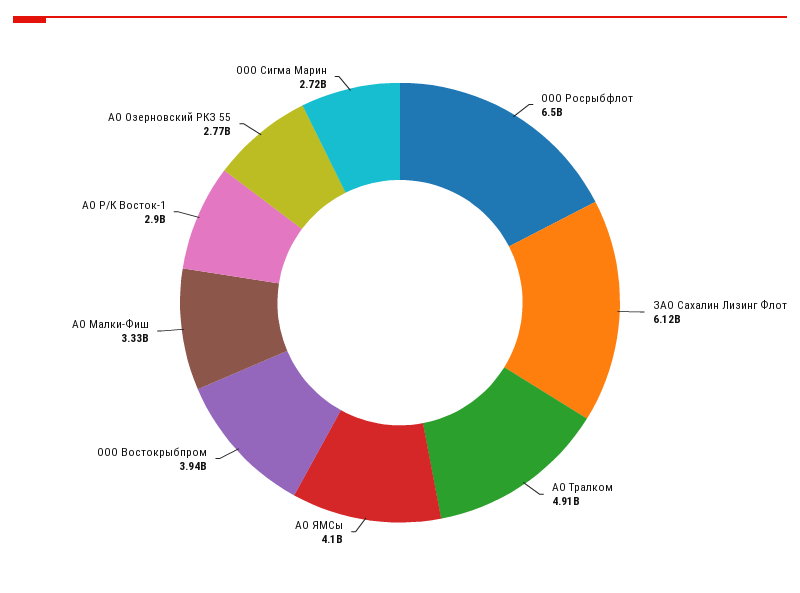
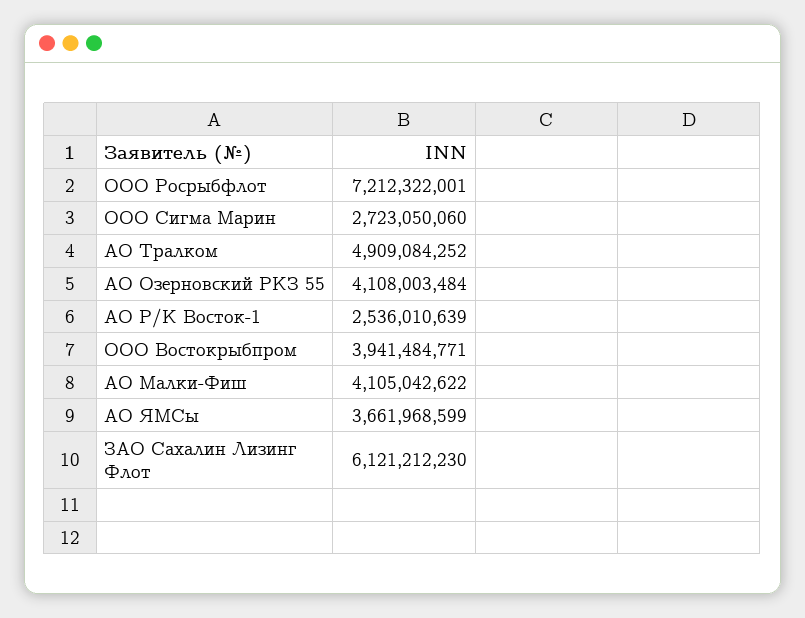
  {
-   "ООО Росрыбфлот": 6500000000,
+   "ООО Росрыбфлот": 7212322001,
    "ЗАО Сахалин Лизинг Флот": 6121212230,
    "АО Тралком": 4909084252,
-   "АО ЯМСы": 4100000000,
+   "АО ЯМСы": 3661968599,
    "ООО Востокрыбпром": 3941484771,
-   "АО Малки-Фиш": 3330000000,
+   "АО Малки-Фиш": 4105042622,
-   "АО Р/К Восток-1": 2900000000,
+   "АО Р/К Восток-1": 2536010639,
-   "АО Озерновский РКЗ 55": 2770000000,
+   "АО Озерновский РКЗ 55": 4108003484,
    "ООО Сигма Марин": 2723050060
  }

